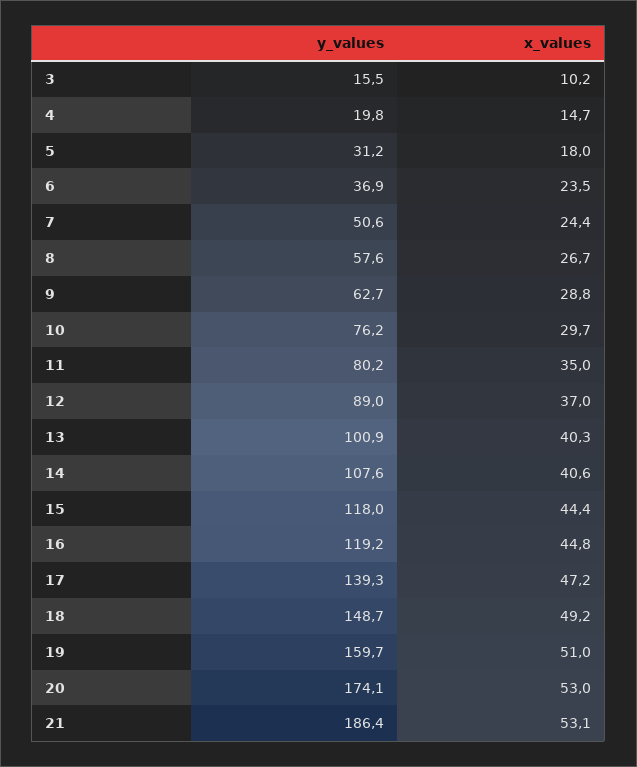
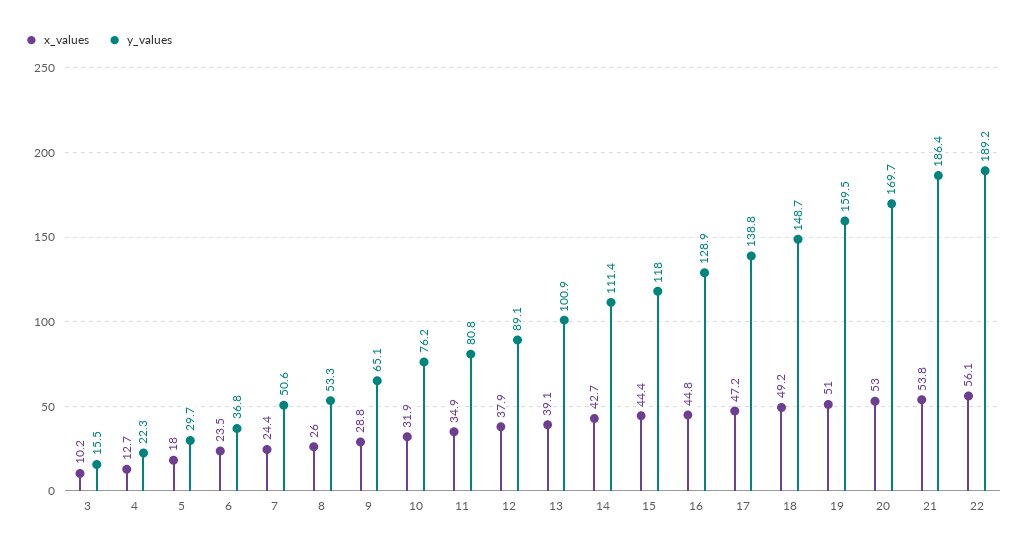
  {
    "y_values": {
      "3": 15.5,
-     "4": 19.8,
+     "4": 22.3,
-     "5": 31.2,
+     "5": 29.7,
-     "6": 36.9,
+     "6": 36.8,
      "7": 50.6,
-     "8": 57.6,
+     "8": 53.3,
-     "9": 62.7,
+     "9": 65.1,
      "10": 76.2,
-     "11": 80.2,
+     "11": 80.8,
-     "12": 89,
+     "12": 89.1,
      "13": 100.9,
-     "14": 107.6,
+     "14": 111.4,
      "15": 118,
-     "16": 119.2,
+     "16": 128.9,
-     "17": 139.3,
+     "17": 138.8,
      "18": 148.7,
-     "19": 159.7,
+     "19": 159.5,
-     "20": 174.1,
+     "20": 169.7,
-     "21": 186.4
+     "21": 186.4,
+     "22": 189.2
    },
    "x_values": {
      "3": 10.2,
-     "4": 14.7,
+     "4": 12.7,
      "5": 18,
      "6": 23.5,
      "7": 24.4,
-     "8": 26.7,
+     "8": 26,
      "9": 28.8,
-     "10": 29.7,
+     "10": 31.9,
-     "11": 35,
+     "11": 34.9,
-     "12": 37,
+     "12": 37.9,
-     "13": 40.3,
+     "13": 39.1,
-     "14": 40.6,
+     "14": 42.7,
      "15": 44.4,
      "16": 44.8,
      "17": 47.2,
      "18": 49.2,
      "19": 51,
      "20": 53,
-     "21": 53.1
+     "21": 53.8,
+     "22": 56.1
    }
  }

